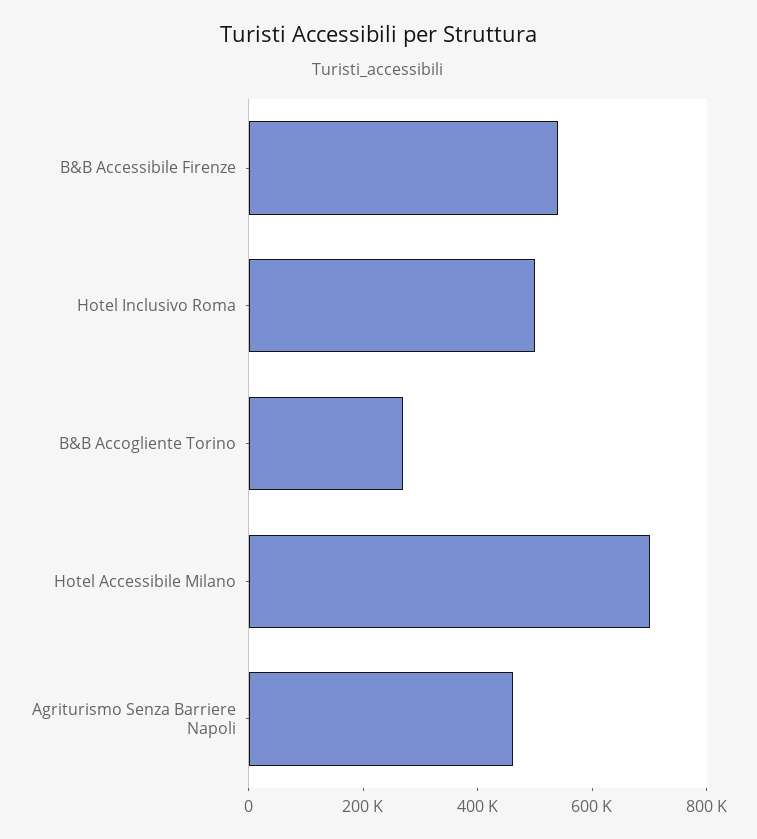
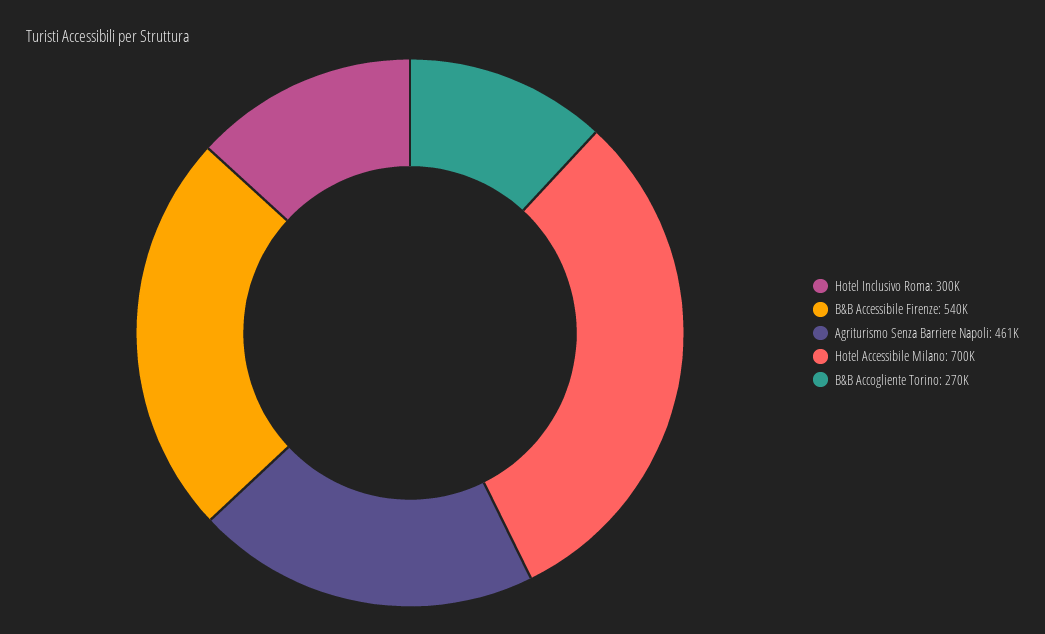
  {
    "B&B Accessibile Firenze": 540000,
-   "Hotel Inclusivo Roma": 500000,
+   "Hotel Inclusivo Roma": 300000,
    "B&B Accogliente Torino": 270000,
    "Hotel Accessibile Milano": 700000,
    "Agriturismo Senza Barriere Napoli": 461000
  }

